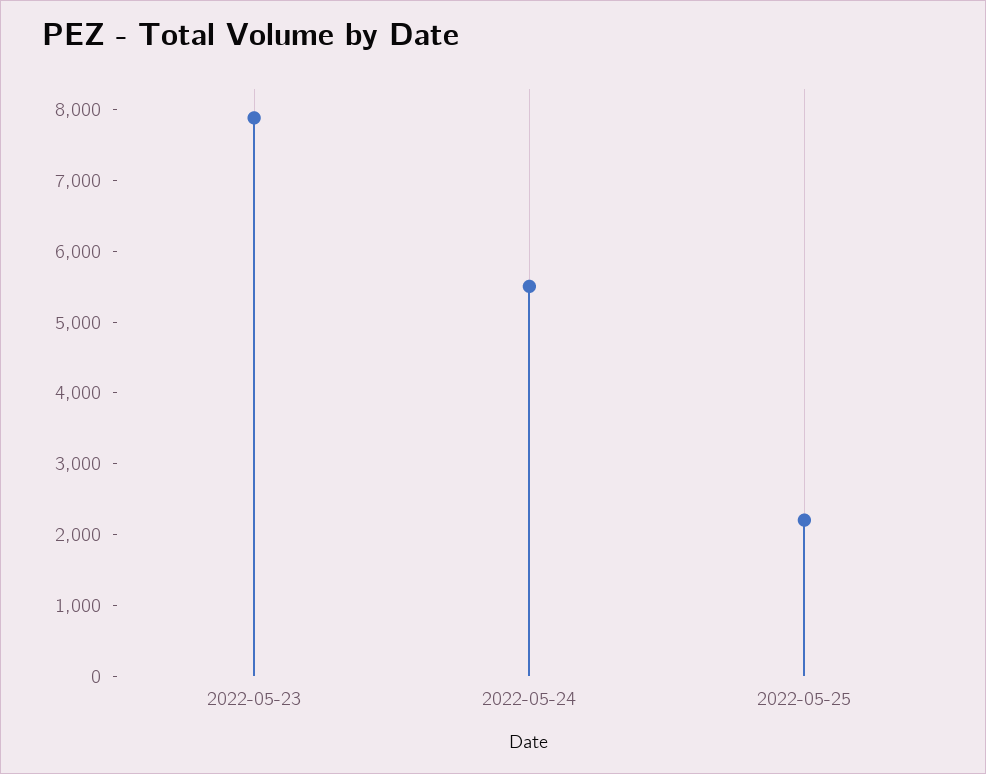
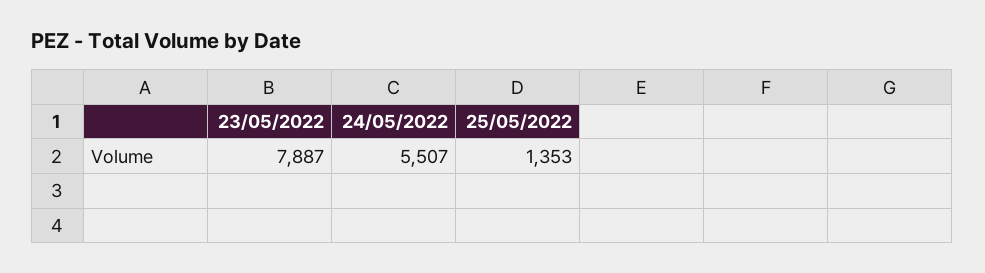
  {
    "2022-05-23": 7887,
    "2022-05-24": 5507,
-   "2022-05-25": 2200
+   "2022-05-25": 1353
  }

